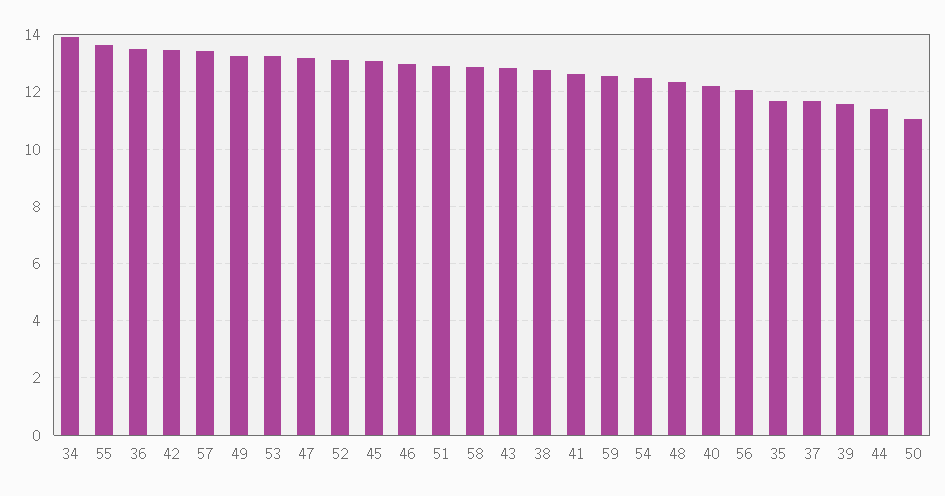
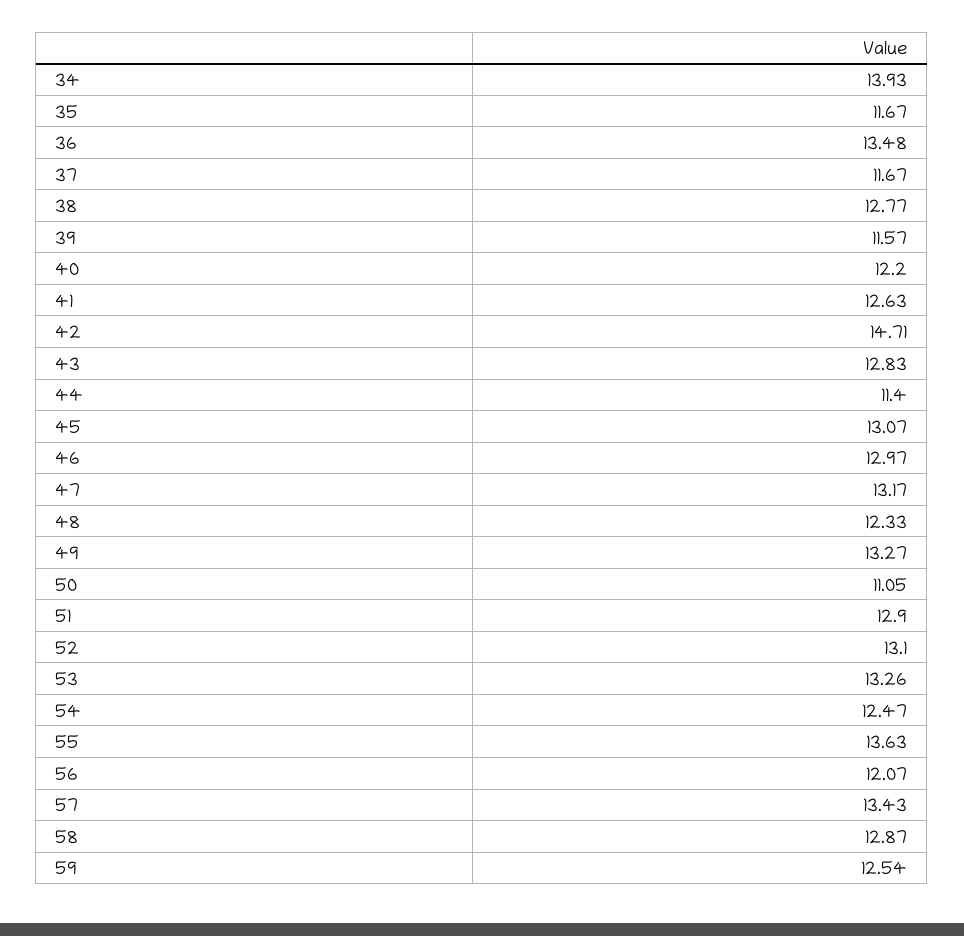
  {
    "34": 13.93,
    "55": 13.63,
    "36": 13.48,
-   "42": 13.5,
+   "42": 14.71,
    "57": 13.43,
    "49": 13.27,
    "53": 13.26,
    "47": 13.17,
    "52": 13.1,
    "45": 13.07,
    "46": 12.97,
    "51": 12.9,
    "58": 12.87,
    "43": 12.83,
    "38": 12.77,
    "41": 12.63,
    "59": 12.54,
    "54": 12.47,
    "48": 12.33,
    "40": 12.2,
    "56": 12.07,
    "35": 11.67,
    "37": 11.67,
    "39": 11.57,
    "44": 11.4,
    "50": 11.05
  }

